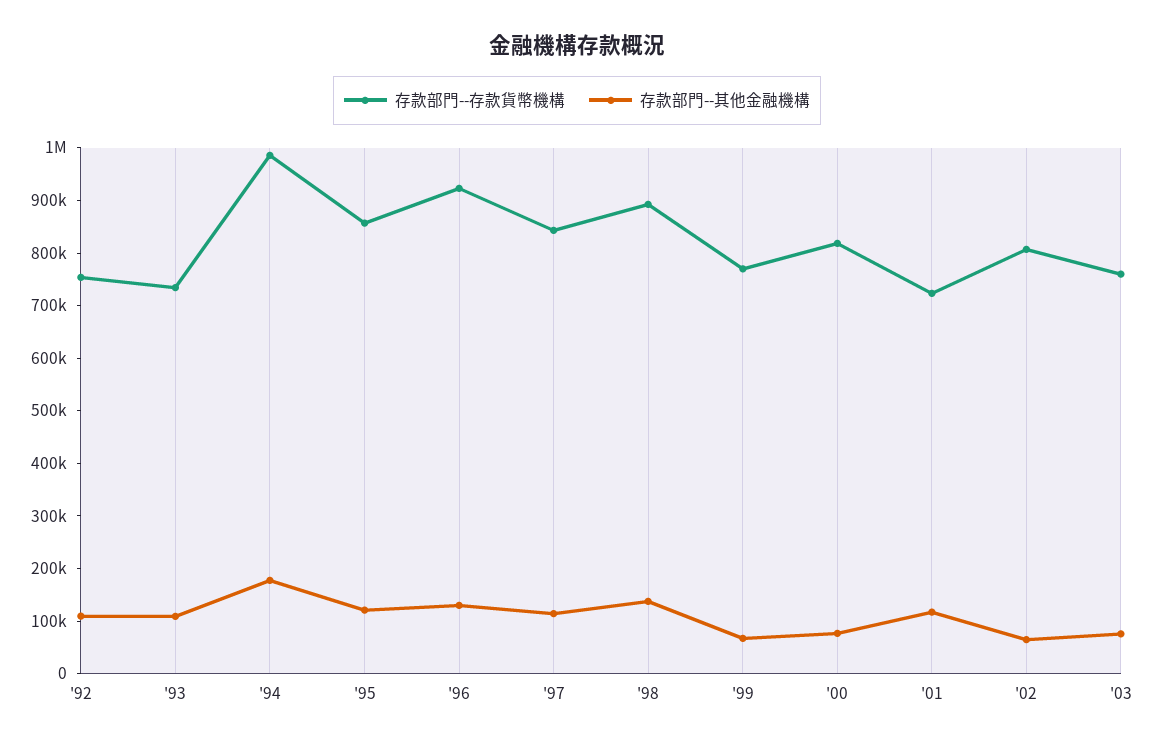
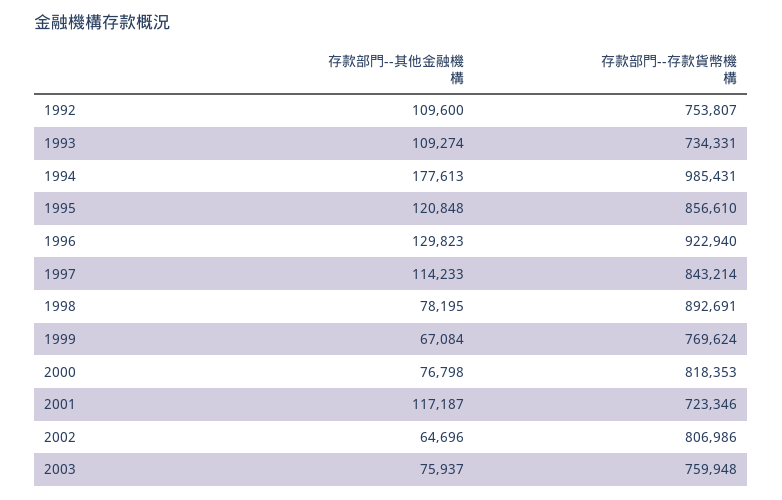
  {
    "存款部門--存款貨幣機構": {
      "'92": 753807,
      "'93": 734331,
      "'94": 985431,
      "'95": 856610,
      "'96": 922940,
      "'97": 843214,
      "'98": 892691,
      "'99": 769624,
      "'00": 818353,
      "'01": 723346,
      "'02": 806986,
      "'03": 759948
    },
    "存款部門--其他金融機構": {
      "'92": 109600,
      "'93": 109274,
      "'94": 177613,
      "'95": 120848,
      "'96": 129823,
      "'97": 114233,
-     "'98": 140000,
+     "'98": 78195,
      "'99": 67084,
      "'00": 76798,
      "'01": 117187,
      "'02": 64696,
      "'03": 75937
    }
  }

